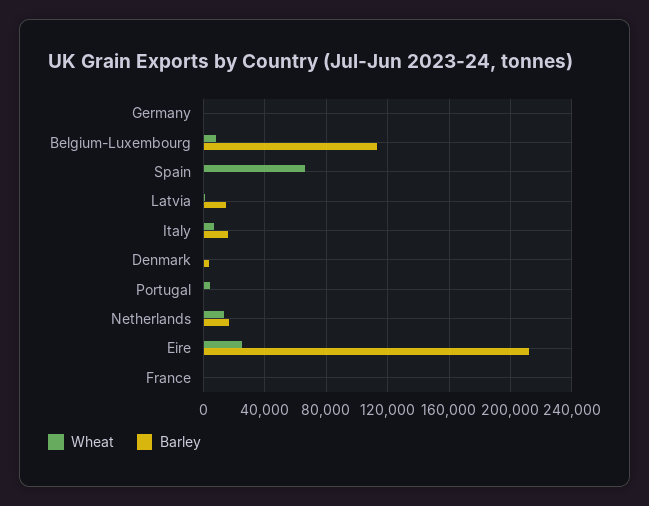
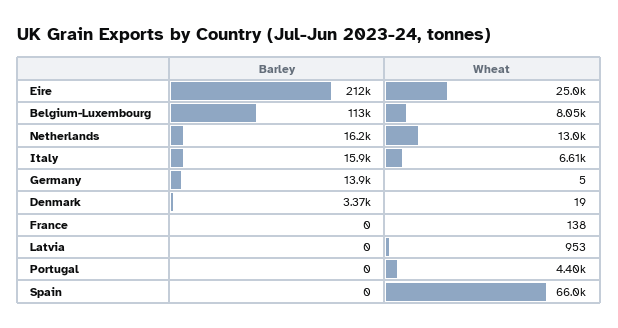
  {
    "Wheat": {
      "Germany": 5,
      "Belgium-Luxembourg": 8050,
      "Spain": 66000,
      "Latvia": 953,
      "Italy": 6610,
      "Denmark": 19,
      "Portugal": 4400,
      "Netherlands": 13000,
      "Eire": 25000,
      "France": 138
    },
    "Barley": {
-     "Germany": 0,
+     "Germany": 13900,
      "Belgium-Luxembourg": 113000,
      "Spain": 0,
-     "Latvia": 15000,
+     "Latvia": 0,
      "Italy": 15900,
      "Denmark": 3370,
      "Portugal": 0,
      "Netherlands": 16200,
      "Eire": 212000,
      "France": 0
    }
  }

